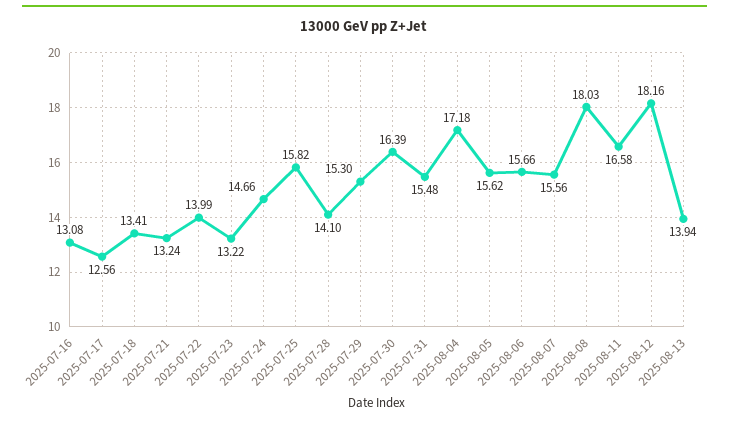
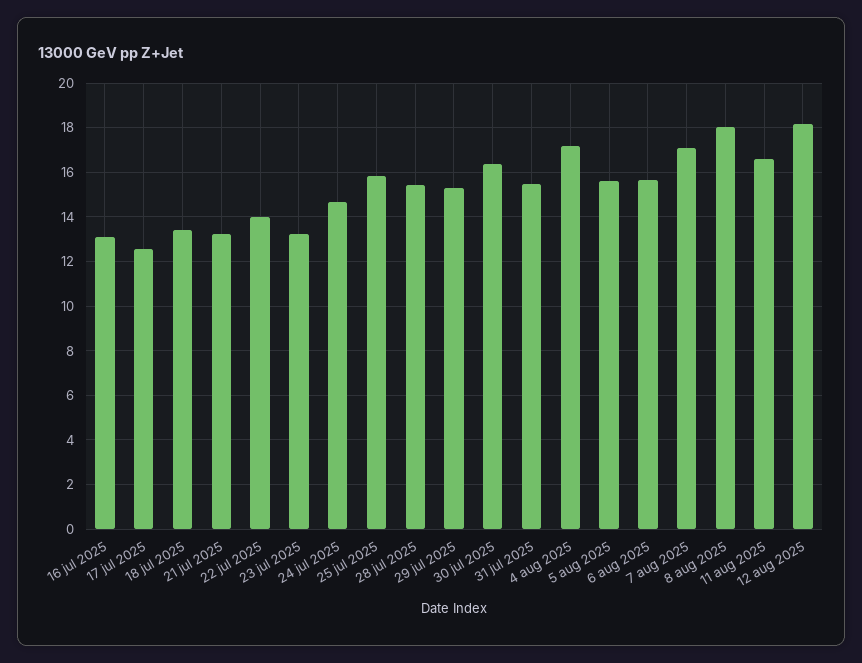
  {
    "2025-07-16": 13.08,
    "2025-07-17": 12.56,
    "2025-07-18": 13.41,
    "2025-07-21": 13.24,
    "2025-07-22": 13.99,
    "2025-07-23": 13.22,
    "2025-07-24": 14.66,
    "2025-07-25": 15.82,
-   "2025-07-28": 14.1,
+   "2025-07-28": 15.5,
    "2025-07-29": 15.3,
    "2025-07-30": 16.39,
    "2025-07-31": 15.48,
    "2025-08-04": 17.18,
    "2025-08-05": 15.62,
    "2025-08-06": 15.66,
-   "2025-08-07": 15.56,
+   "2025-08-07": 17,
    "2025-08-08": 18.03,
    "2025-08-11": 16.58,
-   "2025-08-12": 18.16,
+   "2025-08-12": 18.16
-   "2025-08-13": 13.94
  }

